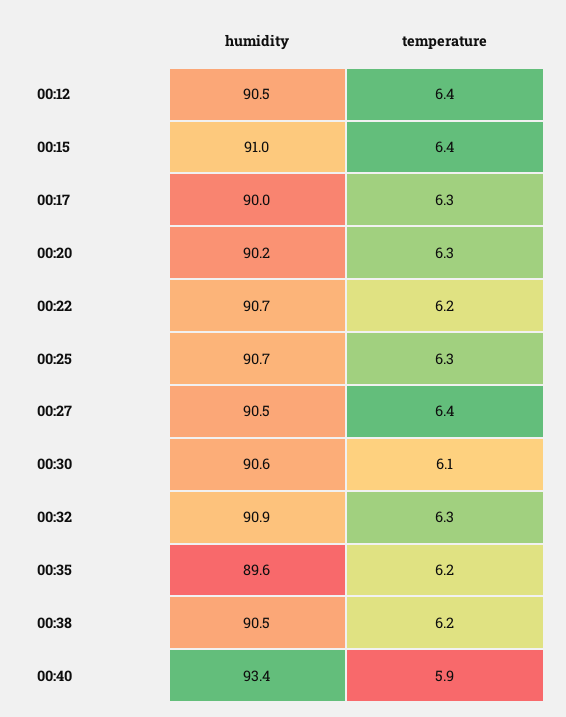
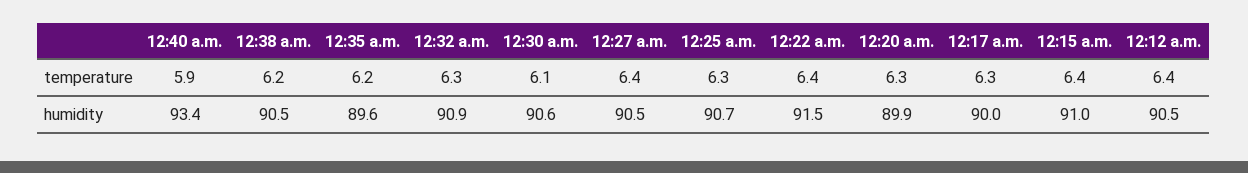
  {
    "humidity": {
      "00:12": 90.5,
      "00:15": 91,
      "00:17": 90,
-     "00:20": 90.2,
+     "00:20": 89.9,
-     "00:22": 90.7,
+     "00:22": 91.5,
      "00:25": 90.7,
      "00:27": 90.5,
      "00:30": 90.6,
      "00:32": 90.9,
      "00:35": 89.6,
      "00:38": 90.5,
      "00:40": 93.4
    },
    "temperature": {
      "00:12": 6.4,
      "00:15": 6.4,
      "00:17": 6.3,
      "00:20": 6.3,
-     "00:22": 6.2,
+     "00:22": 6.4,
      "00:25": 6.3,
      "00:27": 6.4,
      "00:30": 6.1,
      "00:32": 6.3,
      "00:35": 6.2,
      "00:38": 6.2,
      "00:40": 5.9
    }
  }

